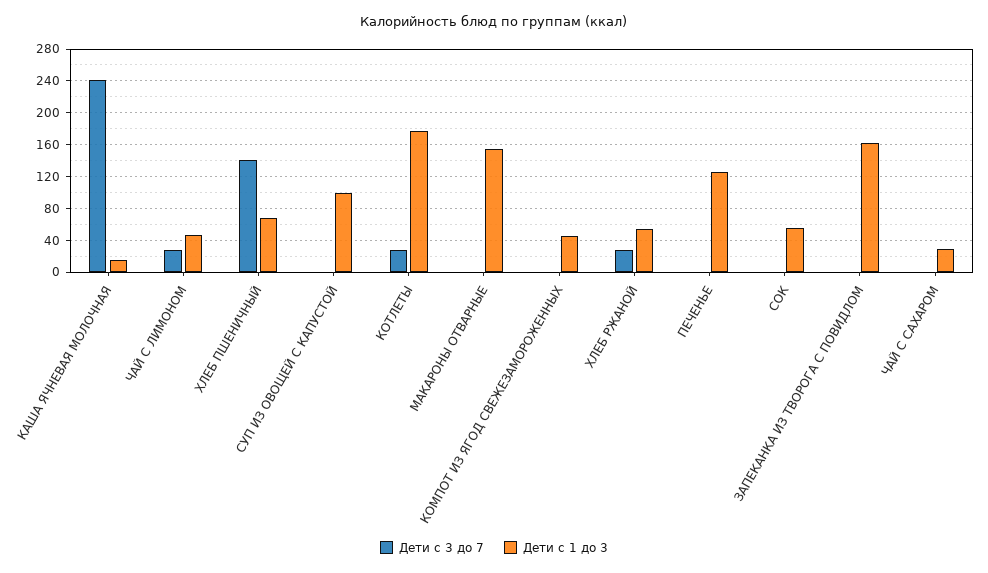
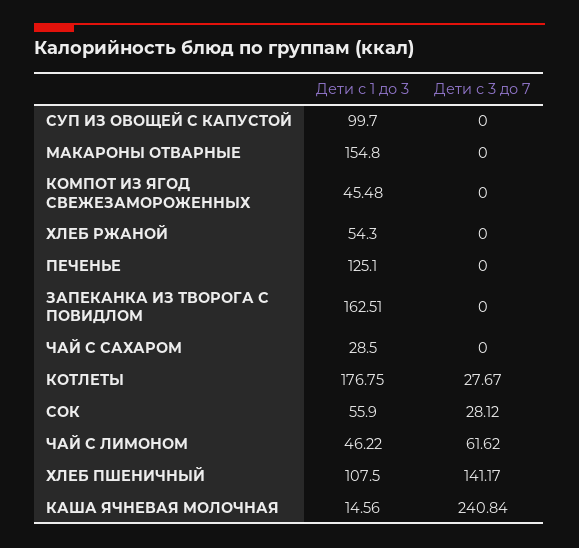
  {
    "Дети с 3 до 7": {
      "КАША ЯЧНЕВАЯ МОЛОЧНАЯ": 240.84,
-     "ЧАЙ С ЛИМОНОМ": 30,
+     "ЧАЙ С ЛИМОНОМ": 61.62,
      "ХЛЕБ ПШЕНИЧНЫЙ": 141.17,
      "СУП ИЗ ОВОЩЕЙ С КАПУСТОЙ": 0,
      "КОТЛЕТЫ": 27.67,
      "МАКАРОНЫ ОТВАРНЫЕ": 0,
      "КОМПОТ ИЗ ЯГОД СВЕЖЕЗАМОРОЖЕННЫХ": 0,
-     "ХЛЕБ РЖАНОЙ": 30,
+     "ХЛЕБ РЖАНОЙ": 0,
      "ПЕЧЕНЬЕ": 0,
-     "СОК": 0,
+     "СОК": 28.12,
      "ЗАПЕКАНКА ИЗ ТВОРОГА С ПОВИДЛОМ": 0,
      "ЧАЙ С САХАРОМ": 0
    },
    "Дети с 1 до 3": {
      "КАША ЯЧНЕВАЯ МОЛОЧНАЯ": 14.56,
      "ЧАЙ С ЛИМОНОМ": 46.22,
-     "ХЛЕБ ПШЕНИЧНЫЙ": 70,
+     "ХЛЕБ ПШЕНИЧНЫЙ": 107.5,
      "СУП ИЗ ОВОЩЕЙ С КАПУСТОЙ": 99.7,
      "КОТЛЕТЫ": 176.75,
      "МАКАРОНЫ ОТВАРНЫЕ": 154.8,
      "КОМПОТ ИЗ ЯГОД СВЕЖЕЗАМОРОЖЕННЫХ": 45.48,
      "ХЛЕБ РЖАНОЙ": 54.3,
      "ПЕЧЕНЬЕ": 125.1,
      "СОК": 55.9,
      "ЗАПЕКАНКА ИЗ ТВОРОГА С ПОВИДЛОМ": 162.51,
      "ЧАЙ С САХАРОМ": 28.5
    }
  }

